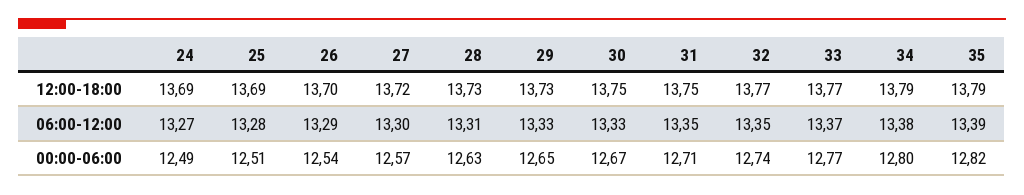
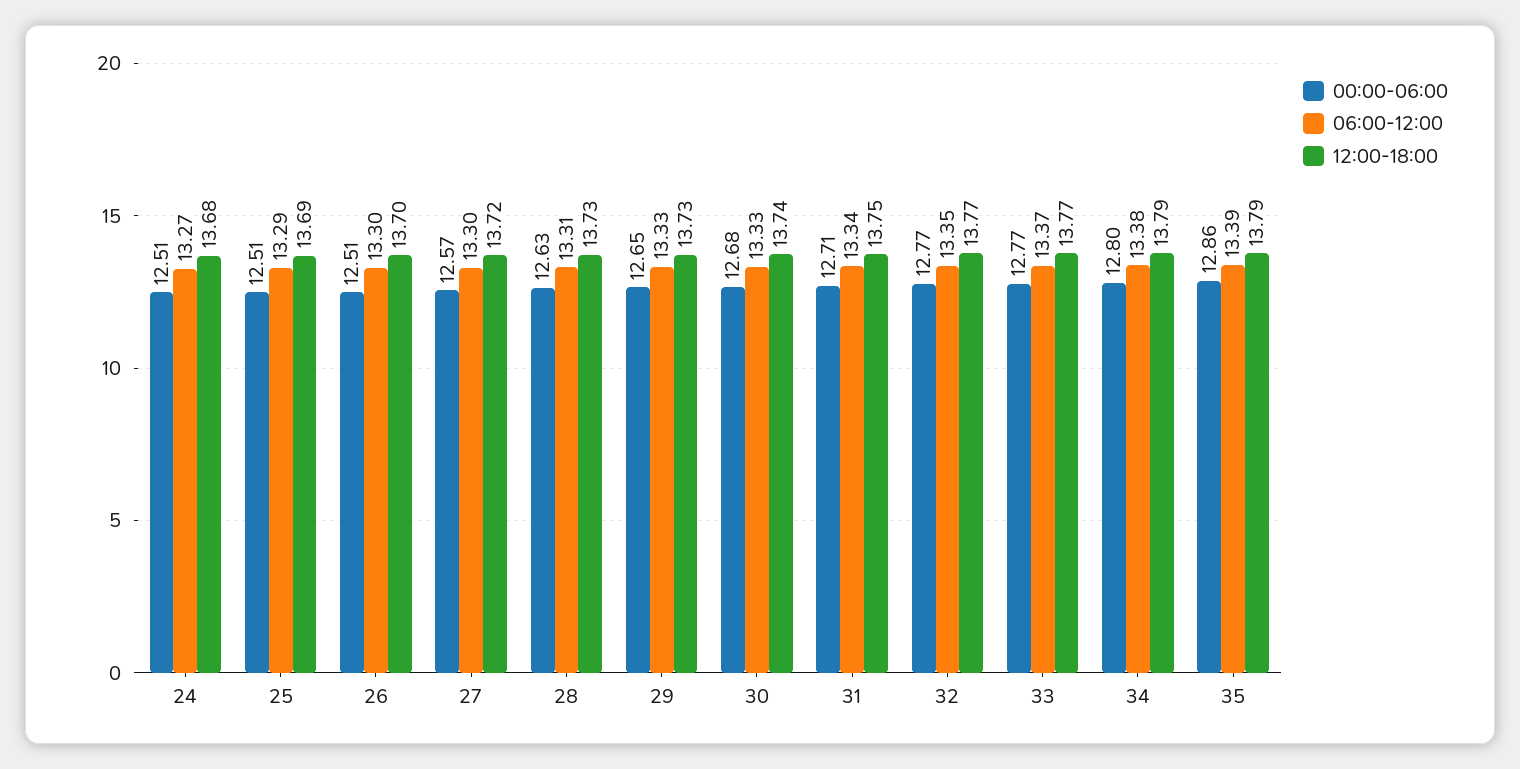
  {
    "12:00-18:00": {
-     "24": 13.69,
+     "24": 13.68,
      "25": 13.69,
      "26": 13.7,
      "27": 13.72,
      "28": 13.73,
      "29": 13.73,
-     "30": 13.75,
+     "30": 13.74,
      "31": 13.75,
      "32": 13.77,
      "33": 13.77,
      "34": 13.79,
      "35": 13.79
    },
    "06:00-12:00": {
      "24": 13.27,
-     "25": 13.28,
+     "25": 13.29,
-     "26": 13.29,
+     "26": 13.3,
      "27": 13.3,
      "28": 13.31,
      "29": 13.33,
      "30": 13.33,
-     "31": 13.35,
+     "31": 13.34,
      "32": 13.35,
      "33": 13.37,
      "34": 13.38,
      "35": 13.39
    },
    "00:00-06:00": {
-     "24": 12.49,
+     "24": 12.51,
      "25": 12.51,
-     "26": 12.54,
+     "26": 12.51,
      "27": 12.57,
      "28": 12.63,
      "29": 12.65,
-     "30": 12.67,
+     "30": 12.68,
      "31": 12.71,
-     "32": 12.74,
+     "32": 12.77,
      "33": 12.77,
      "34": 12.8,
-     "35": 12.82
+     "35": 12.86
    }
  }

